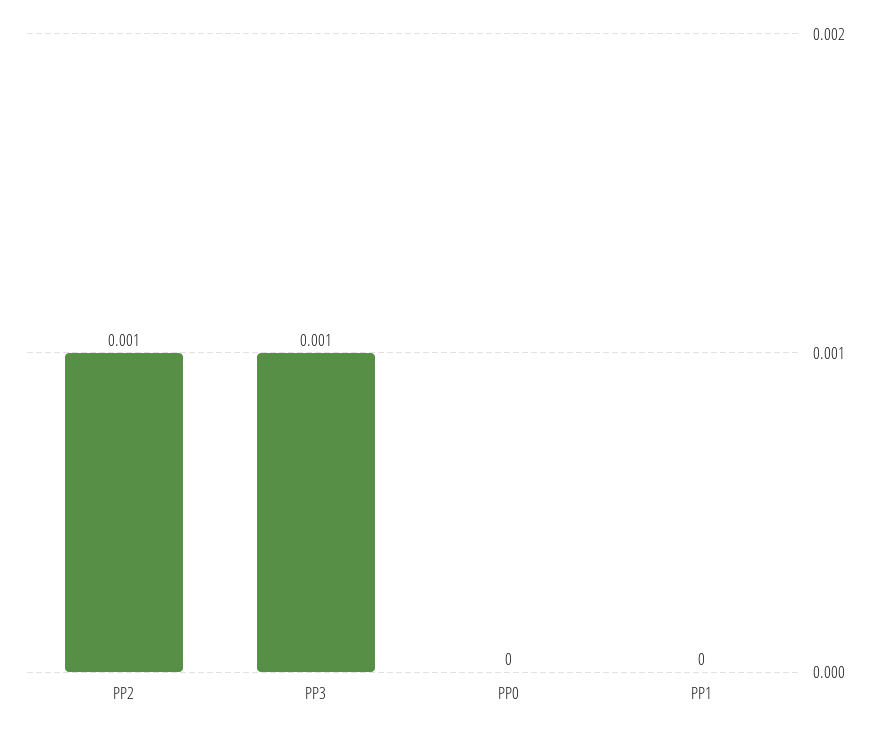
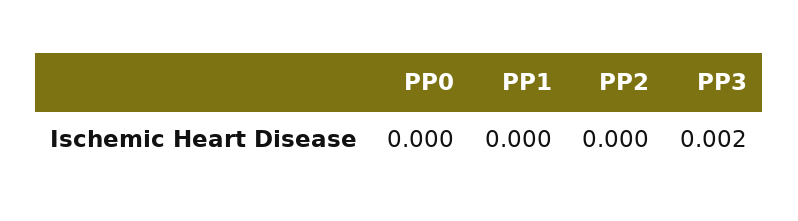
  {
-   "PP2": 0.001,
+   "PP2": 0,
-   "PP3": 0.001,
+   "PP3": 0.002,
    "PP0": 0,
    "PP1": 0
  }

